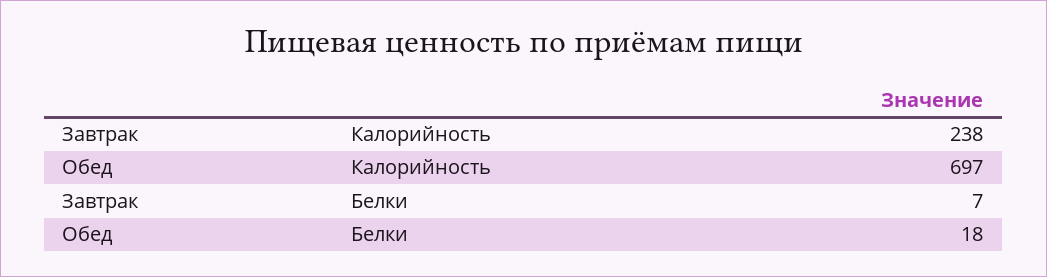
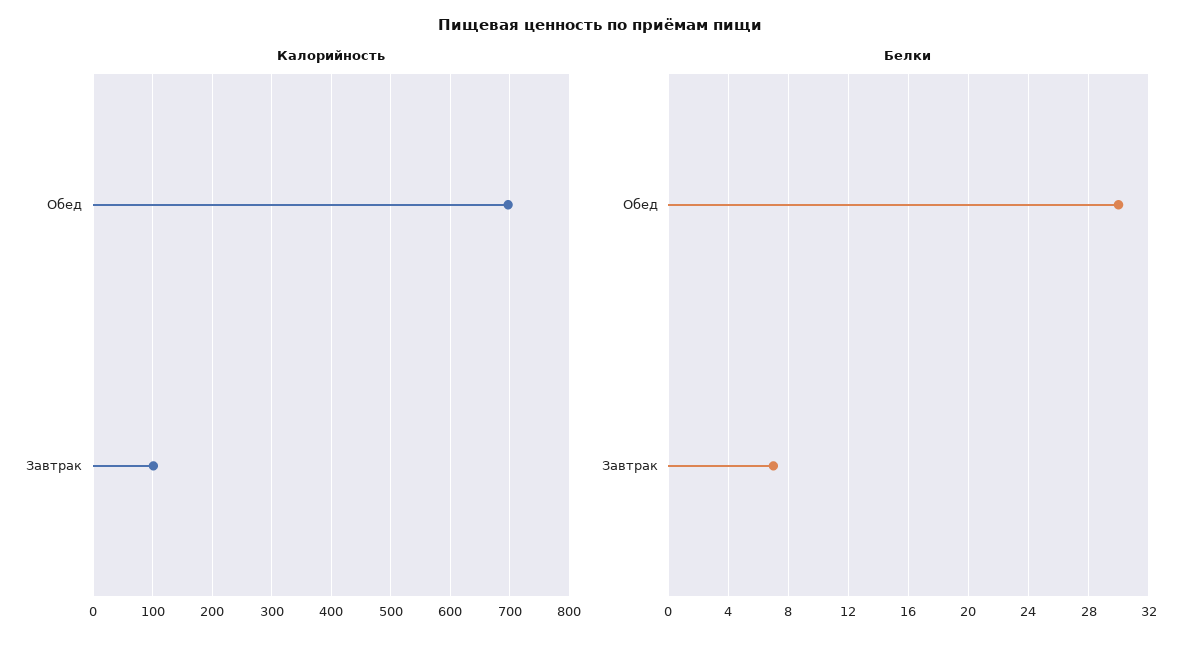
  {
    "Калорийность": {
-     "Завтрак": 238,
+     "Завтрак": 100,
      "Обед": 697
    },
    "Белки": {
      "Завтрак": 7,
-     "Обед": 18
+     "Обед": 30
    }
  }

